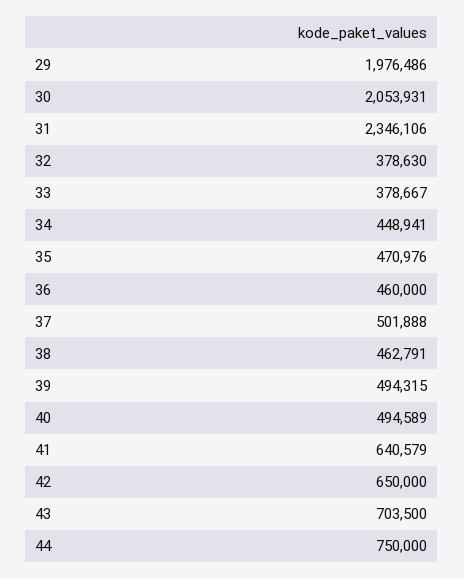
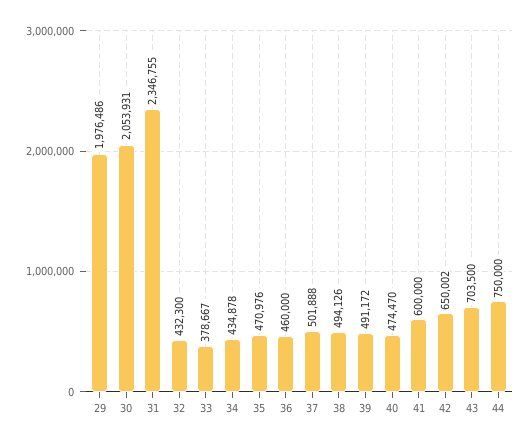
  {
    "29": 1976486,
    "30": 2053931,
-   "31": 2346106,
+   "31": 2346755,
-   "32": 378630,
+   "32": 432300,
    "33": 378667,
-   "34": 448941,
+   "34": 434878,
    "35": 470976,
    "36": 460000,
    "37": 501888,
-   "38": 462791,
+   "38": 494126,
-   "39": 494315,
+   "39": 491172,
-   "40": 494589,
+   "40": 474470,
-   "41": 640579,
+   "41": 600000,
-   "42": 650000,
+   "42": 650002,
    "43": 703500,
    "44": 750000
  }

